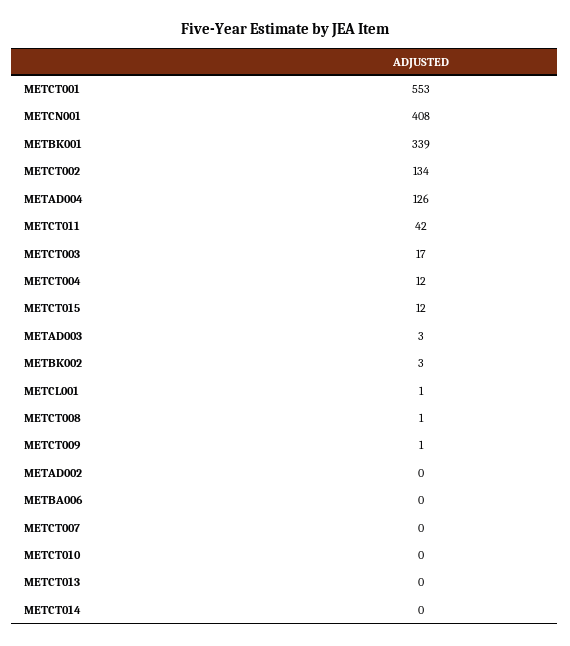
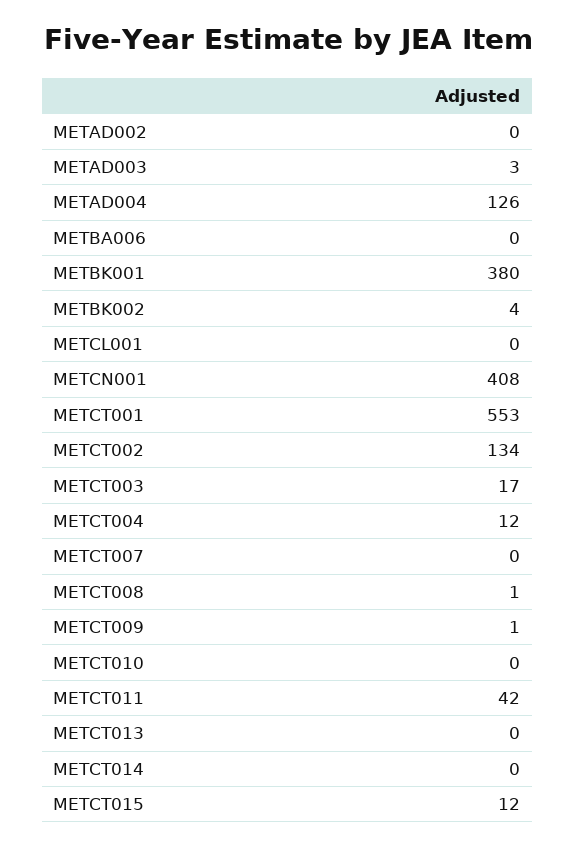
  {
    "METCT001": 553,
    "METCN001": 408,
-   "METBK001": 339,
+   "METBK001": 380,
    "METCT002": 134,
    "METAD004": 126,
    "METCT011": 42,
    "METCT003": 17,
    "METCT004": 12,
    "METCT015": 12,
    "METAD003": 3,
-   "METBK002": 3,
+   "METBK002": 4,
-   "METCL001": 1,
+   "METCL001": 0,
    "METCT008": 1,
    "METCT009": 1,
    "METAD002": 0,
    "METBA006": 0,
    "METCT007": 0,
    "METCT010": 0,
    "METCT013": 0,
    "METCT014": 0
  }

